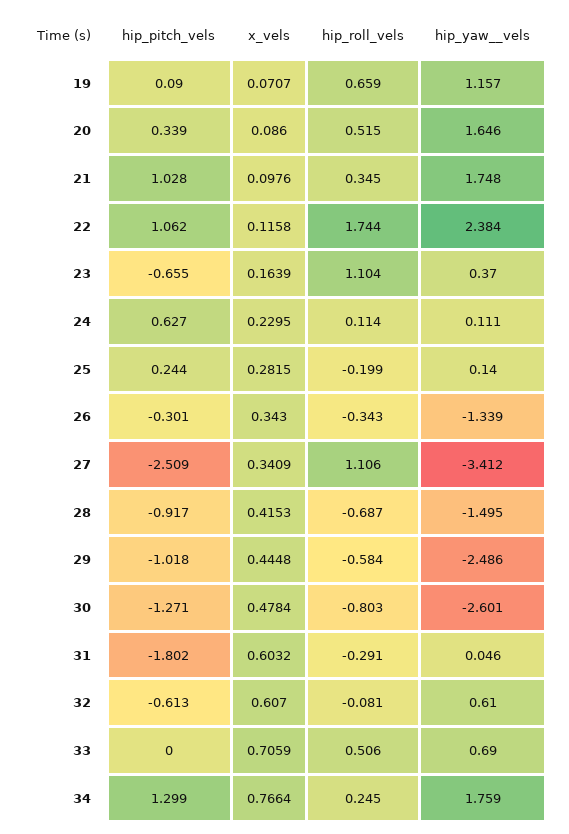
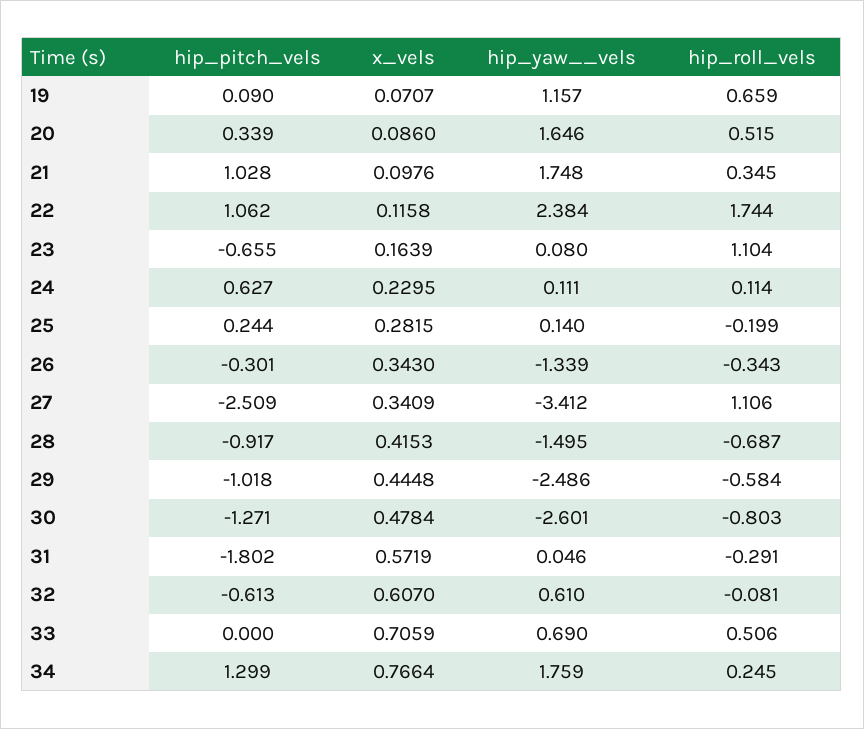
  {
    "hip_pitch_vels": {
      "19": 0.09,
      "20": 0.339,
      "21": 1.028,
      "22": 1.062,
      "23": -0.655,
      "24": 0.627,
      "25": 0.244,
      "26": -0.301,
      "27": -2.509,
      "28": -0.917,
      "29": -1.018,
      "30": -1.271,
      "31": -1.802,
      "32": -0.613,
      "33": 0,
      "34": 1.299
    },
    "x_vels": {
      "19": 0.0707,
      "20": 0.086,
      "21": 0.0976,
      "22": 0.1158,
      "23": 0.1639,
      "24": 0.2295,
      "25": 0.2815,
      "26": 0.343,
      "27": 0.3409,
      "28": 0.4153,
      "29": 0.4448,
      "30": 0.4784,
-     "31": 0.6032,
+     "31": 0.5719,
      "32": 0.607,
      "33": 0.7059,
      "34": 0.7664
    },
    "hip_roll_vels": {
      "19": 0.659,
      "20": 0.515,
      "21": 0.345,
      "22": 1.744,
      "23": 1.104,
      "24": 0.114,
      "25": -0.199,
      "26": -0.343,
      "27": 1.106,
      "28": -0.687,
      "29": -0.584,
      "30": -0.803,
      "31": -0.291,
      "32": -0.081,
      "33": 0.506,
      "34": 0.245
    },
    "hip_yaw__vels": {
      "19": 1.157,
      "20": 1.646,
      "21": 1.748,
      "22": 2.384,
-     "23": 0.37,
+     "23": 0.08,
      "24": 0.111,
      "25": 0.14,
      "26": -1.339,
      "27": -3.412,
      "28": -1.495,
      "29": -2.486,
      "30": -2.601,
      "31": 0.046,
      "32": 0.61,
      "33": 0.69,
      "34": 1.759
    }
  }

